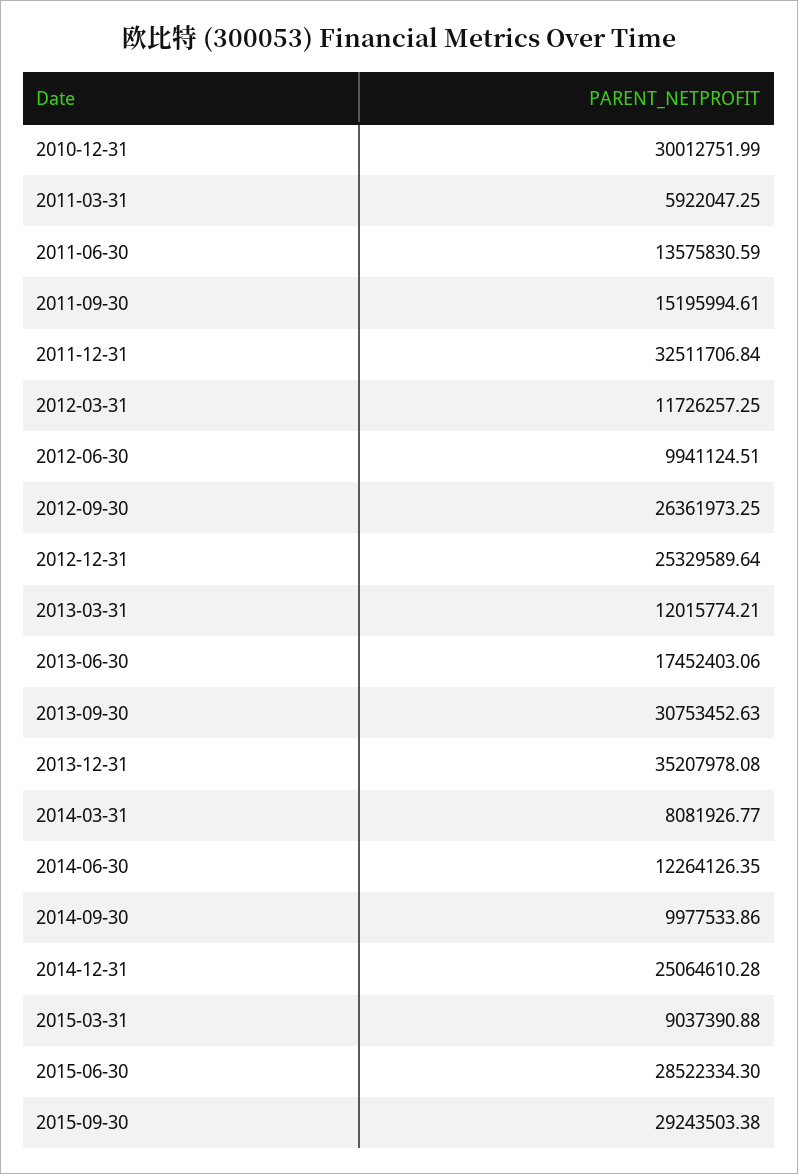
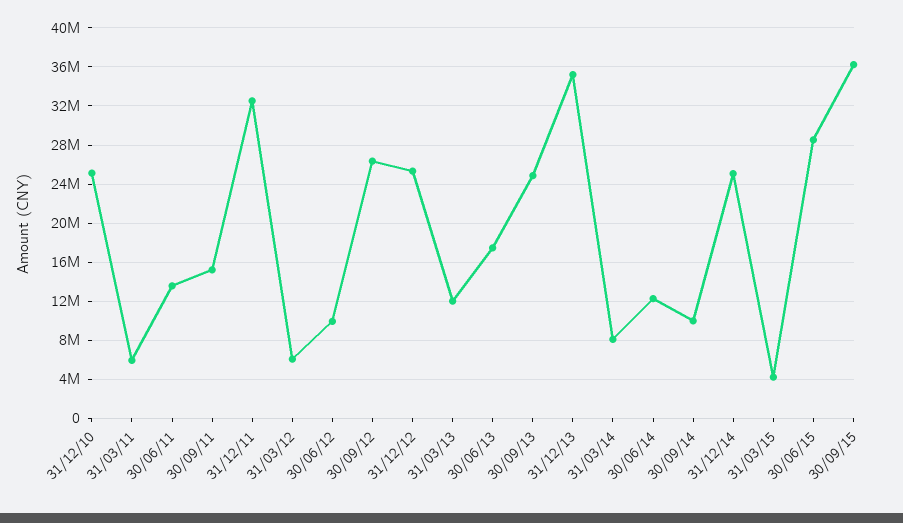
  {
-   "2010-12-31": 30012751.99,
+   "2010-12-31": 25000000,
    "2011-03-31": 5922047.25,
    "2011-06-30": 13575830.59,
    "2011-09-30": 15195994.61,
    "2011-12-31": 32511706.84,
-   "2012-03-31": 11726257.25,
+   "2012-03-31": 6000000,
    "2012-06-30": 9941124.51,
    "2012-09-30": 26361973.25,
    "2012-12-31": 25329589.64,
    "2013-03-31": 12015774.21,
    "2013-06-30": 17452403.06,
-   "2013-09-30": 30753452.63,
+   "2013-09-30": 25000000,
    "2013-12-31": 35207978.08,
    "2014-03-31": 8081926.77,
    "2014-06-30": 12264126.35,
    "2014-09-30": 9977533.86,
    "2014-12-31": 25064610.28,
-   "2015-03-31": 9037390.88,
+   "2015-03-31": 4000000,
    "2015-06-30": 28522334.3,
-   "2015-09-30": 29243503.38
+   "2015-09-30": 36000000
  }

